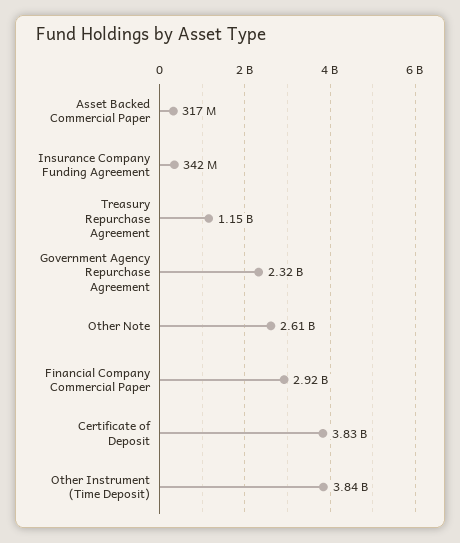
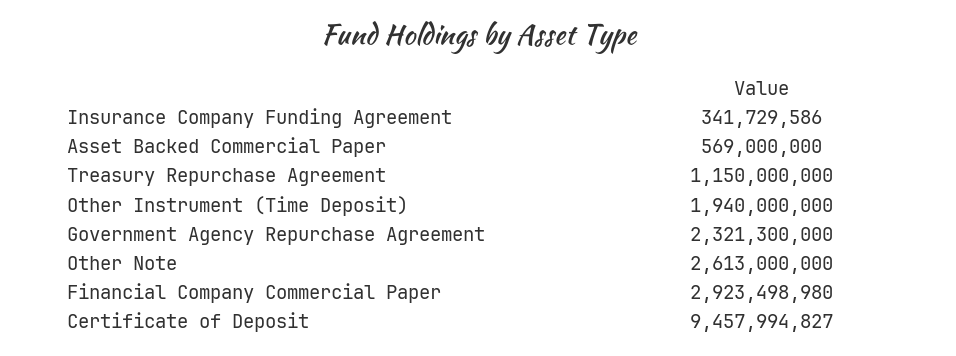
  {
-   "Asset Backed Commercial Paper": 317000000,
+   "Asset Backed Commercial Paper": 569000000,
    "Insurance Company Funding Agreement": 341729586,
    "Treasury Repurchase Agreement": 1150000000,
    "Government Agency Repurchase Agreement": 2321300000,
    "Other Note": 2613000000,
    "Financial Company Commercial Paper": 2923498980,
-   "Certificate of Deposit": 3830000000,
+   "Certificate of Deposit": 9457994827,
-   "Other Instrument (Time Deposit)": 3840000000
+   "Other Instrument (Time Deposit)": 1940000000
  }

